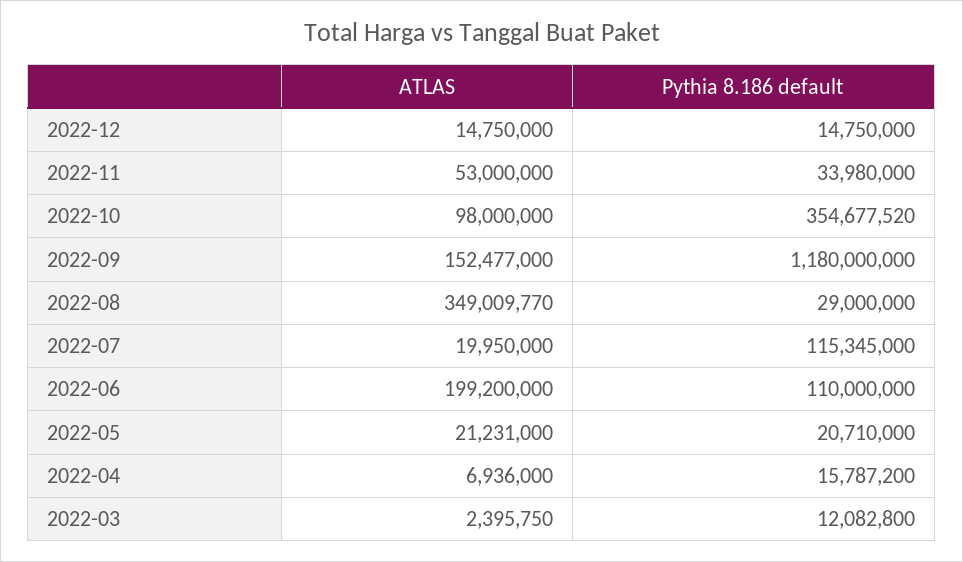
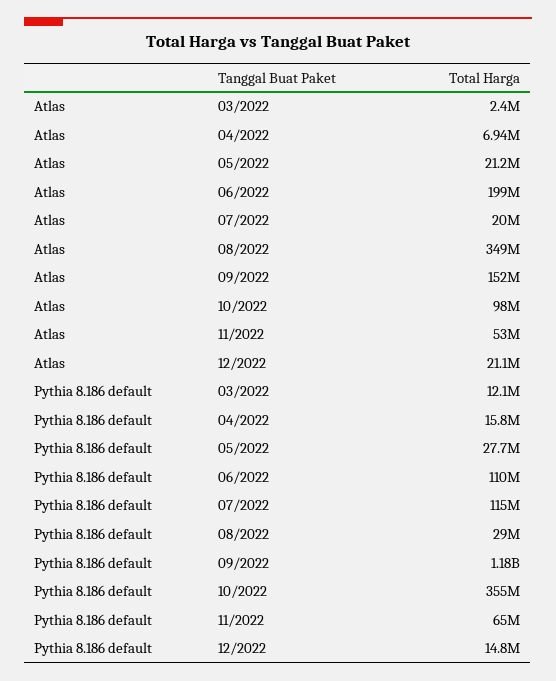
  {
    "ATLAS": {
-     "2022-12": 14750000,
+     "2022-12": 21100000,
      "2022-11": 53000000,
      "2022-10": 98000000,
      "2022-09": 152477000,
      "2022-08": 349009770,
      "2022-07": 19950000,
      "2022-06": 199200000,
      "2022-05": 21231000,
      "2022-04": 6936000,
      "2022-03": 2395750
    },
    "Pythia 8.186 default": {
      "2022-12": 14750000,
-     "2022-11": 33980000,
+     "2022-11": 65000000,
      "2022-10": 354677520,
      "2022-09": 1180000000,
      "2022-08": 29000000,
      "2022-07": 115345000,
      "2022-06": 110000000,
-     "2022-05": 20710000,
+     "2022-05": 27700000,
      "2022-04": 15787200,
      "2022-03": 12082800
    }
  }

